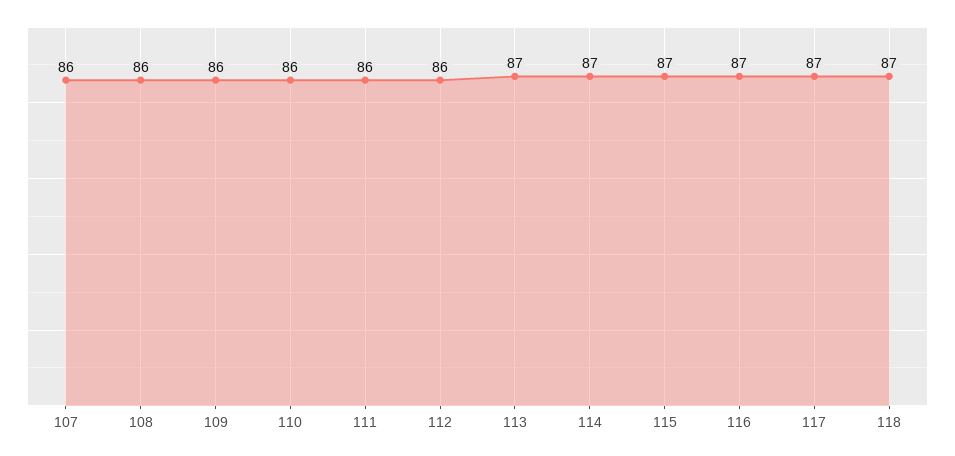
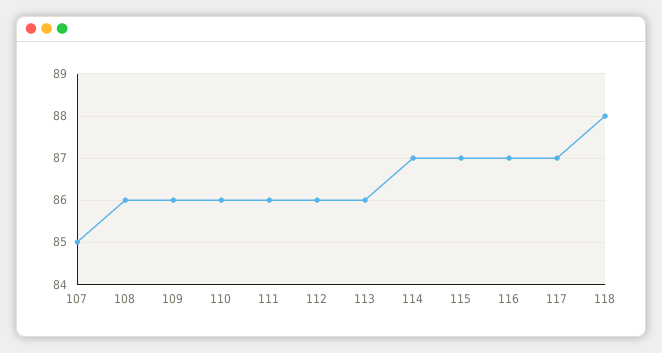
  {
-   "107": 86,
+   "107": 85,
    "108": 86,
    "109": 86,
    "110": 86,
    "111": 86,
    "112": 86,
-   "113": 87,
+   "113": 86,
    "114": 87,
    "115": 87,
    "116": 87,
    "117": 87,
-   "118": 87
+   "118": 88
  }

